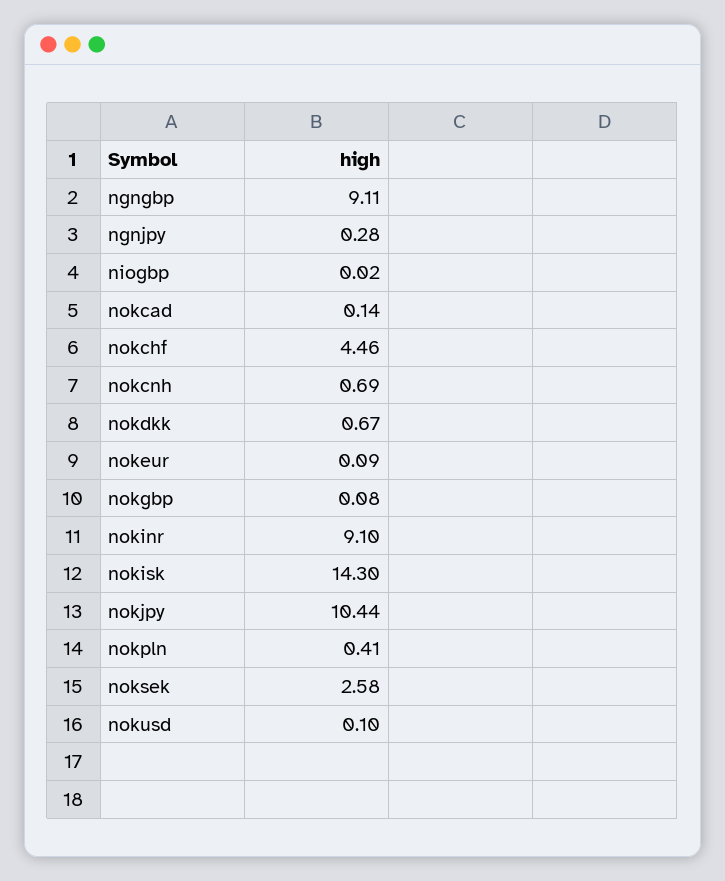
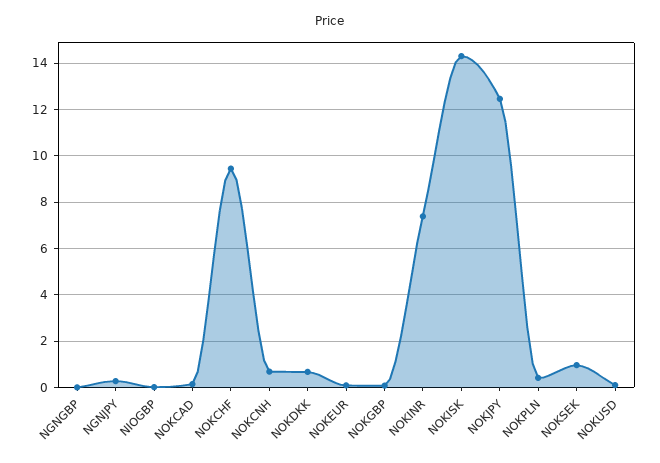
  {
-   "ngngbp": 9.11,
+   "ngngbp": 0,
    "ngnjpy": 0.28,
    "niogbp": 0.02,
    "nokcad": 0.14,
-   "nokchf": 4.46,
+   "nokchf": 9.5,
    "nokcnh": 0.69,
    "nokdkk": 0.67,
    "nokeur": 0.09,
    "nokgbp": 0.08,
-   "nokinr": 9.1,
+   "nokinr": 7.5,
    "nokisk": 14.3,
-   "nokjpy": 10.44,
+   "nokjpy": 12.5,
    "nokpln": 0.41,
-   "noksek": 2.58,
+   "noksek": 1,
    "nokusd": 0.1
  }

